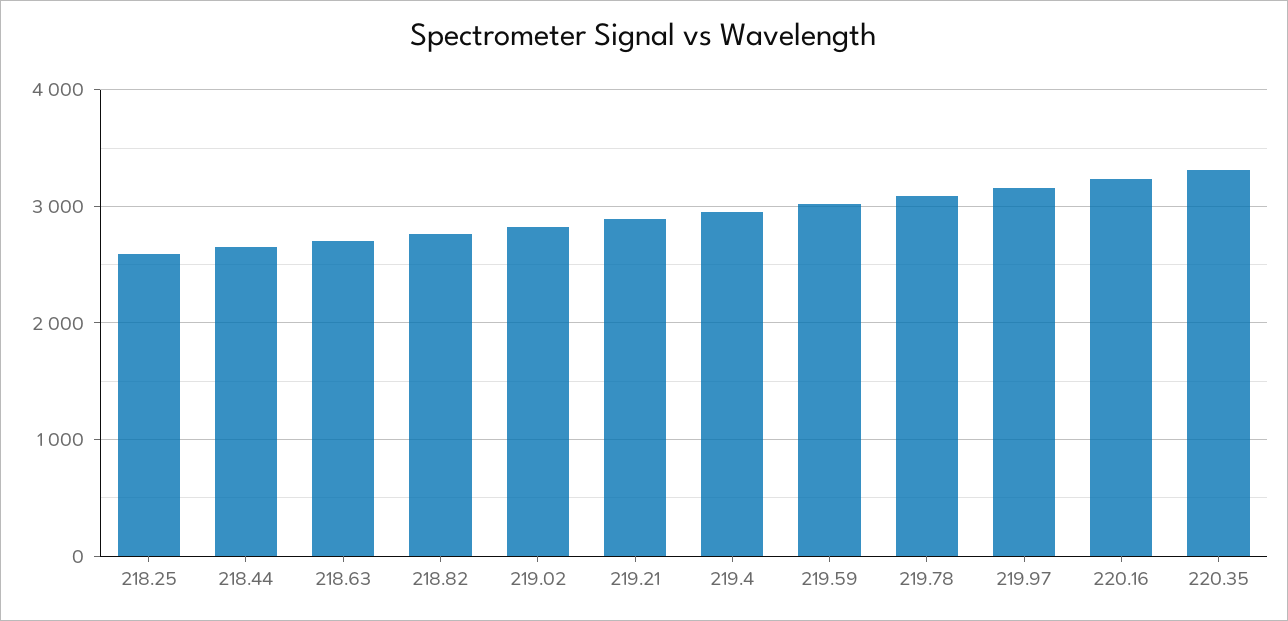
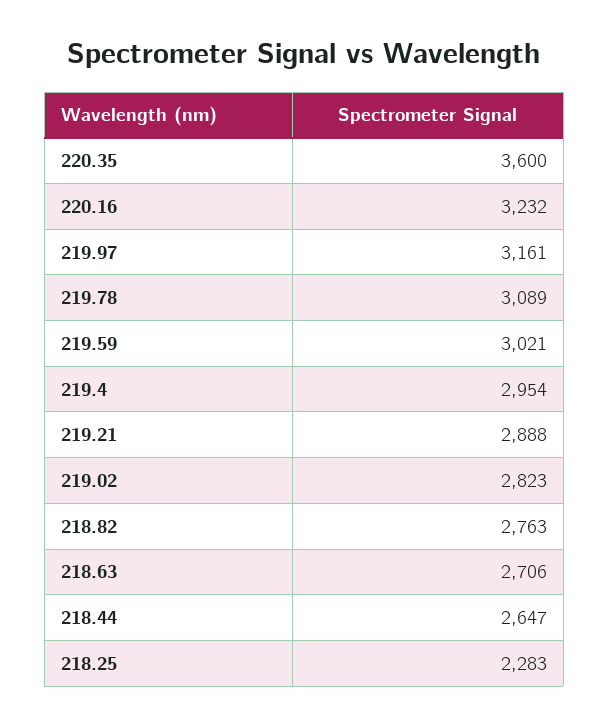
  {
-   "218.25": 2600,
+   "218.25": 2283,
    "218.44": 2647,
    "218.63": 2706,
    "218.82": 2763,
    "219.02": 2823,
    "219.21": 2888,
    "219.4": 2954,
    "219.59": 3021,
    "219.78": 3089,
    "219.97": 3161,
    "220.16": 3232,
-   "220.35": 3300
+   "220.35": 3600
  }

